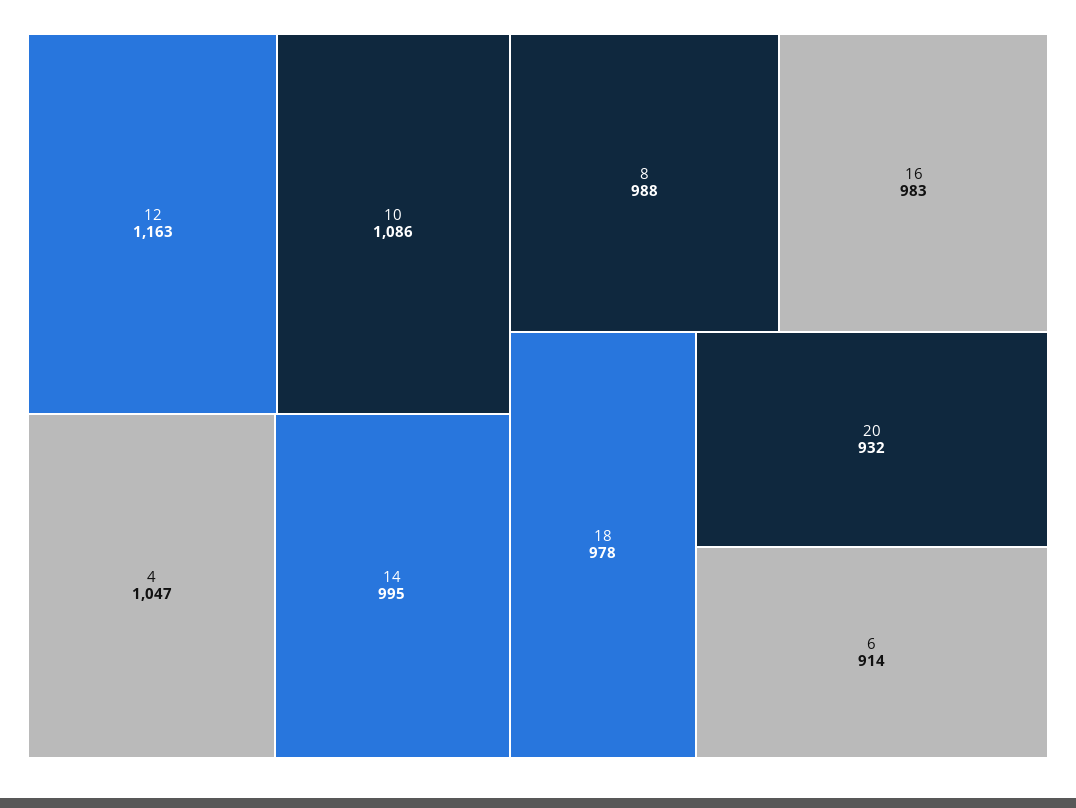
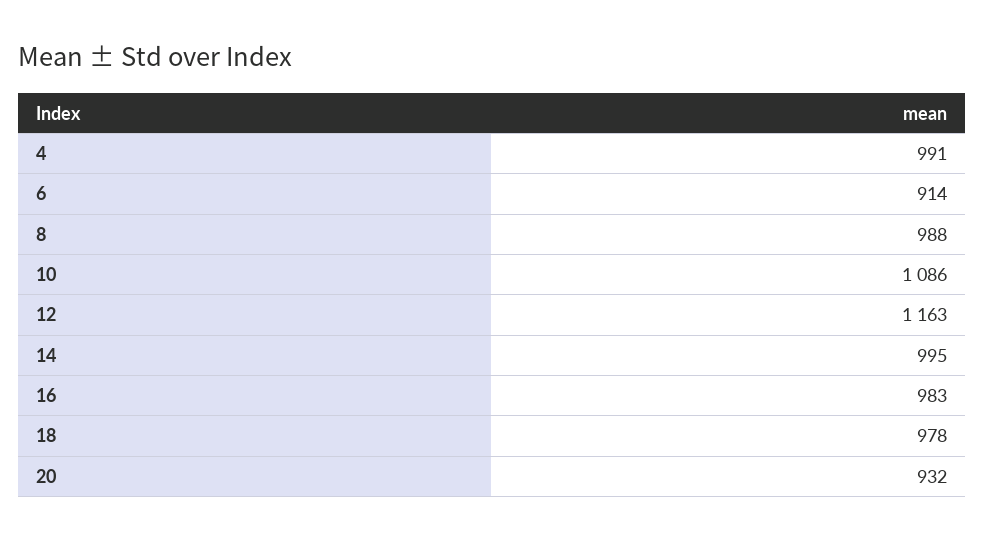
  {
    "12": 1163,
    "10": 1086,
-   "4": 1047,
+   "4": 991,
    "14": 995,
    "8": 988,
    "16": 983,
    "18": 978,
    "20": 932,
    "6": 914
  }

